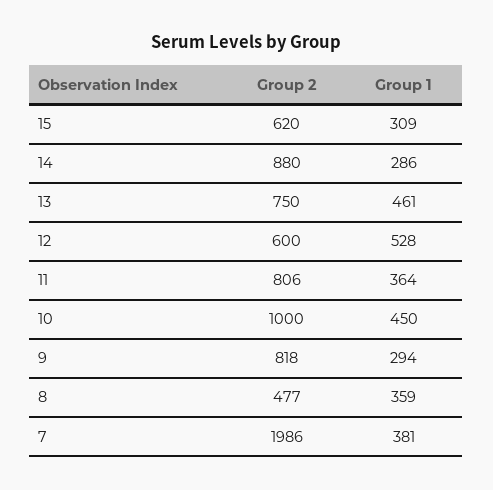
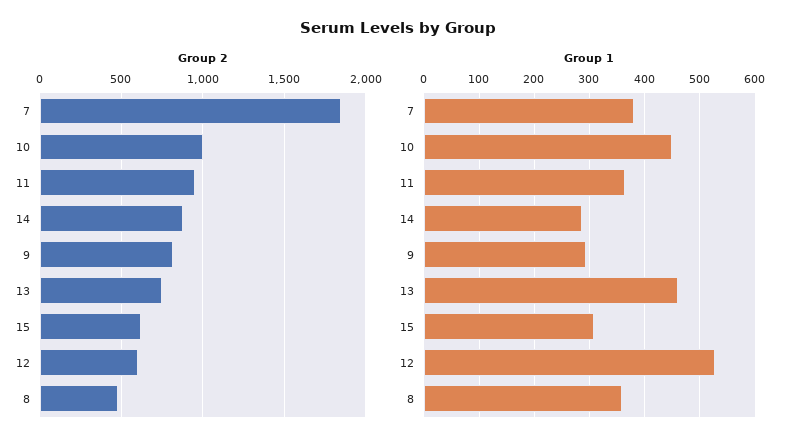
  {
    "Group 2": {
      "15": 620,
      "14": 880,
      "13": 750,
      "12": 600,
-     "11": 806,
+     "11": 950,
      "10": 1000,
      "9": 818,
      "8": 477,
-     "7": 1986
+     "7": 1850
    },
    "Group 1": {
      "15": 309,
      "14": 286,
      "13": 461,
      "12": 528,
      "11": 364,
      "10": 450,
      "9": 294,
      "8": 359,
      "7": 381
    }
  }

